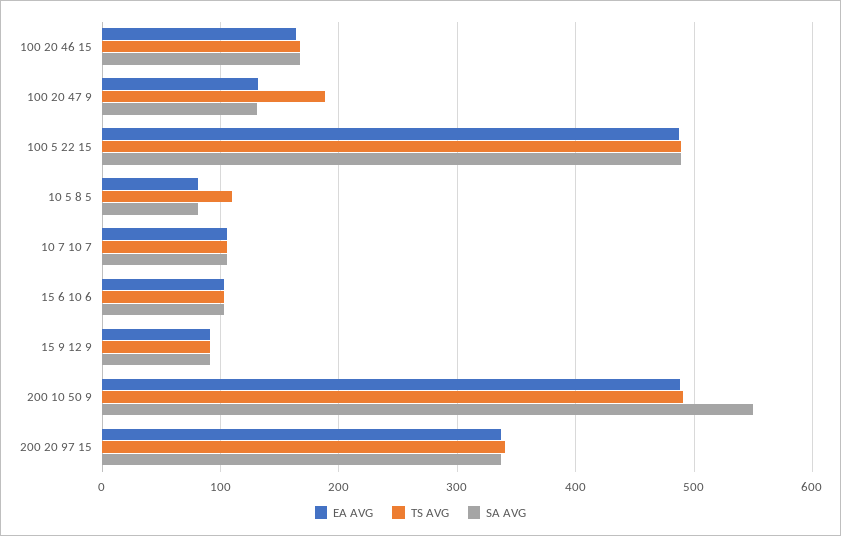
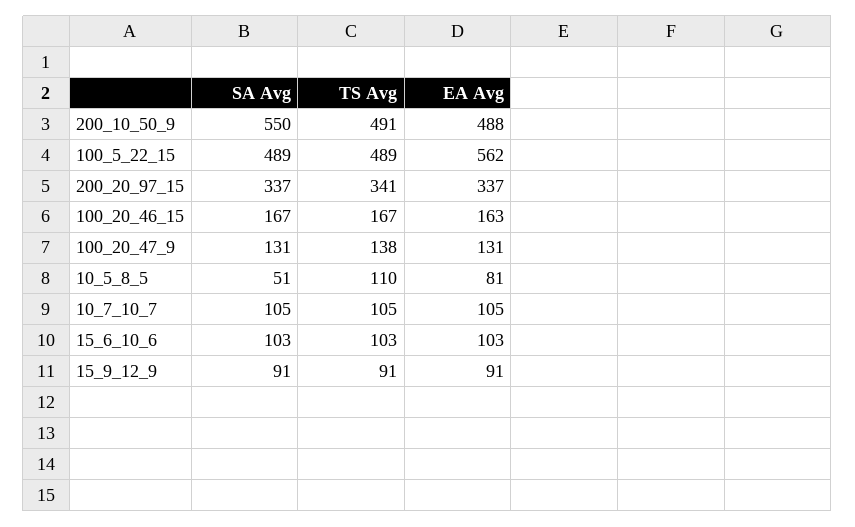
  {
    "EA AVG": {
      "100 20 46 15": 163,
      "100 20 47 9": 131,
-     "100 5 22 15": 490,
+     "100 5 22 15": 562,
      "10 5 8 5": 81,
      "10 7 10 7": 105,
      "15 6 10 6": 103,
      "15 9 12 9": 91,
      "200 10 50 9": 488,
      "200 20 97 15": 337
    },
    "TS AVG": {
      "100 20 46 15": 167,
-     "100 20 47 9": 190,
+     "100 20 47 9": 138,
      "100 5 22 15": 489,
      "10 5 8 5": 110,
      "10 7 10 7": 105,
      "15 6 10 6": 103,
      "15 9 12 9": 91,
      "200 10 50 9": 491,
      "200 20 97 15": 341
    },
    "SA AVG": {
      "100 20 46 15": 167,
      "100 20 47 9": 131,
      "100 5 22 15": 489,
-     "10 5 8 5": 80,
+     "10 5 8 5": 51,
      "10 7 10 7": 105,
      "15 6 10 6": 103,
      "15 9 12 9": 91,
      "200 10 50 9": 550,
      "200 20 97 15": 337
    }
  }

